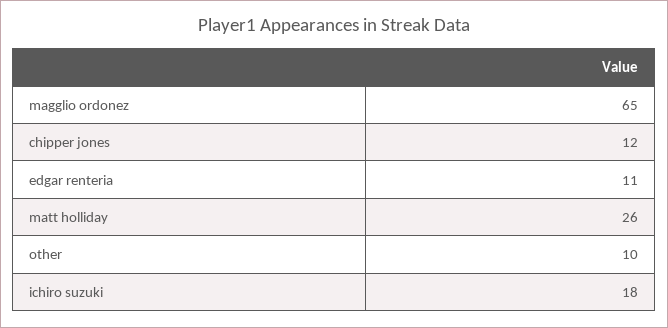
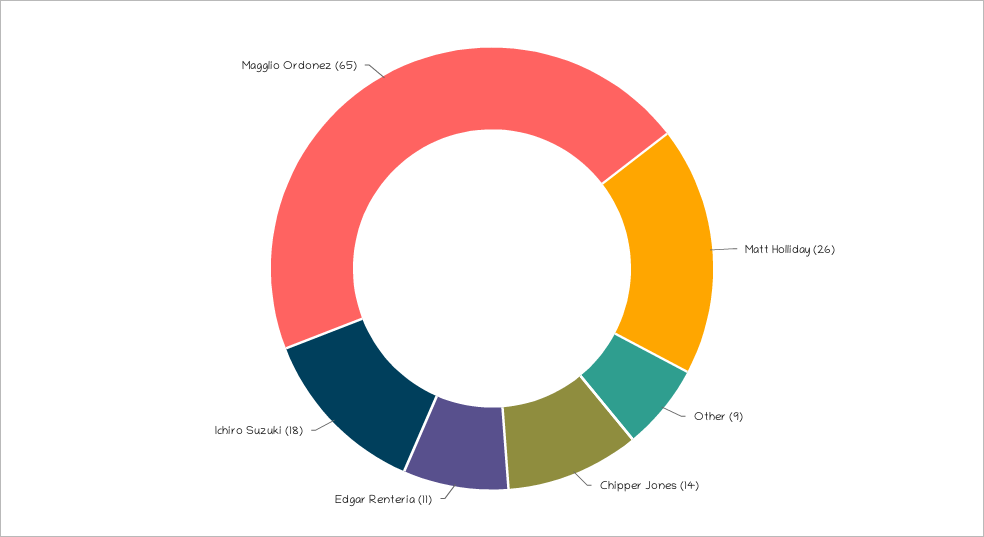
  {
    "magglio ordonez": 65,
-   "chipper jones": 12,
+   "chipper jones": 14,
    "edgar renteria": 11,
    "matt holliday": 26,
-   "other": 10,
+   "other": 9,
    "ichiro suzuki": 18
  }

